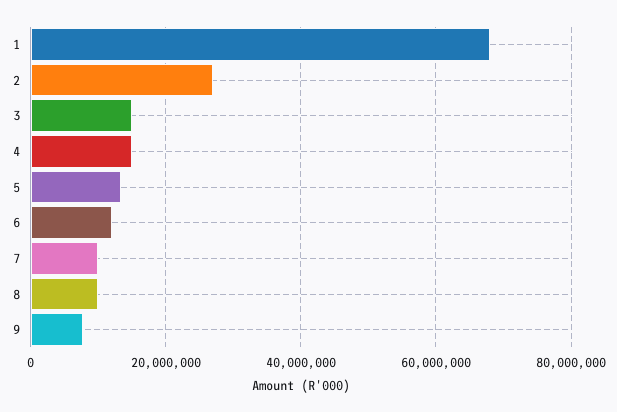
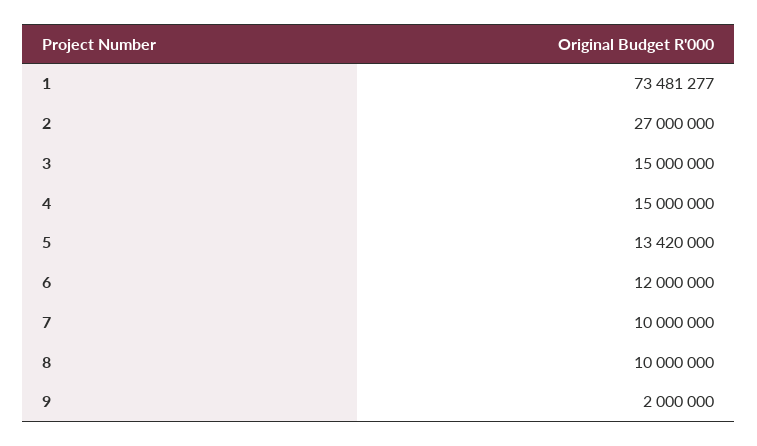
  {
-   "1": 68000000,
+   "1": 73481277,
    "2": 27000000,
    "3": 15000000,
    "4": 15000000,
    "5": 13420000,
    "6": 12000000,
    "7": 10000000,
    "8": 10000000,
-   "9": 8000000
+   "9": 2000000
  }

